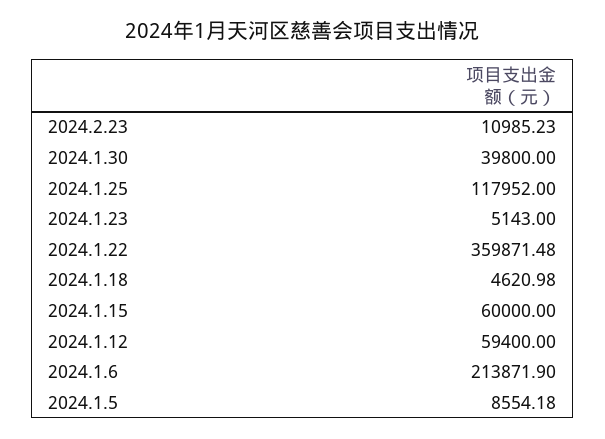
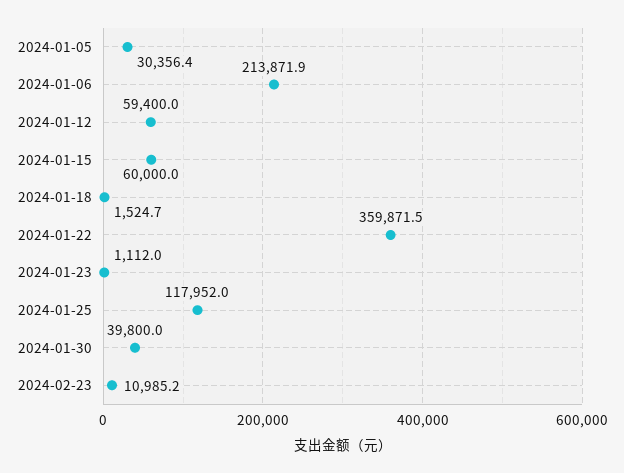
  {
    "2024.2.23": 10985.23,
    "2024.1.30": 39800,
    "2024.1.25": 117952,
-   "2024.1.23": 5143,
+   "2024.1.23": 1112,
    "2024.1.22": 359871.48,
-   "2024.1.18": 4620.98,
+   "2024.1.18": 1524.7,
    "2024.1.15": 60000,
    "2024.1.12": 59400,
    "2024.1.6": 213871.9,
-   "2024.1.5": 8554.18
+   "2024.1.5": 30356.4
  }

